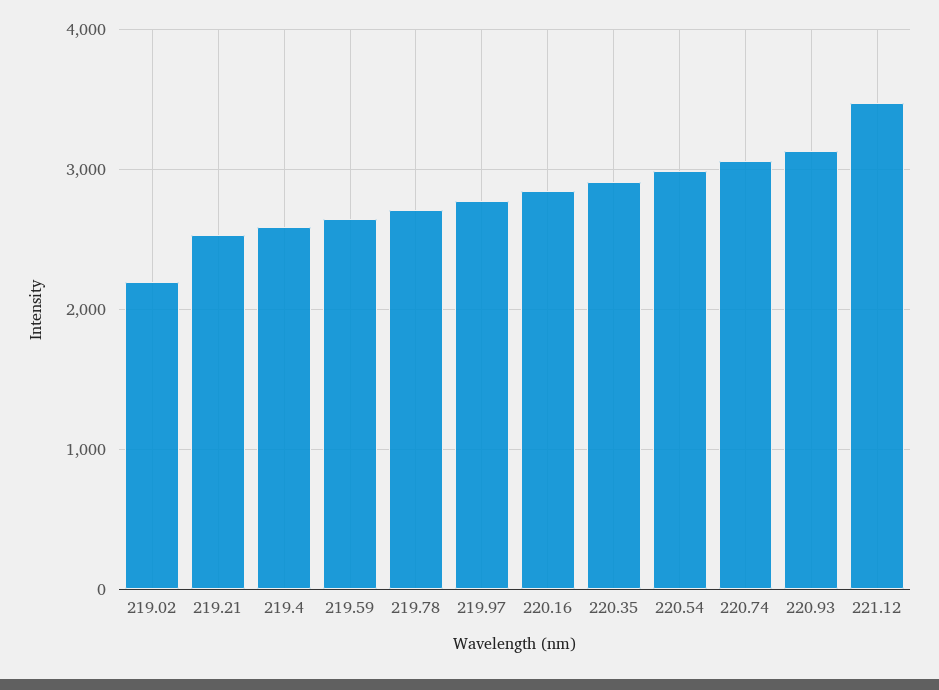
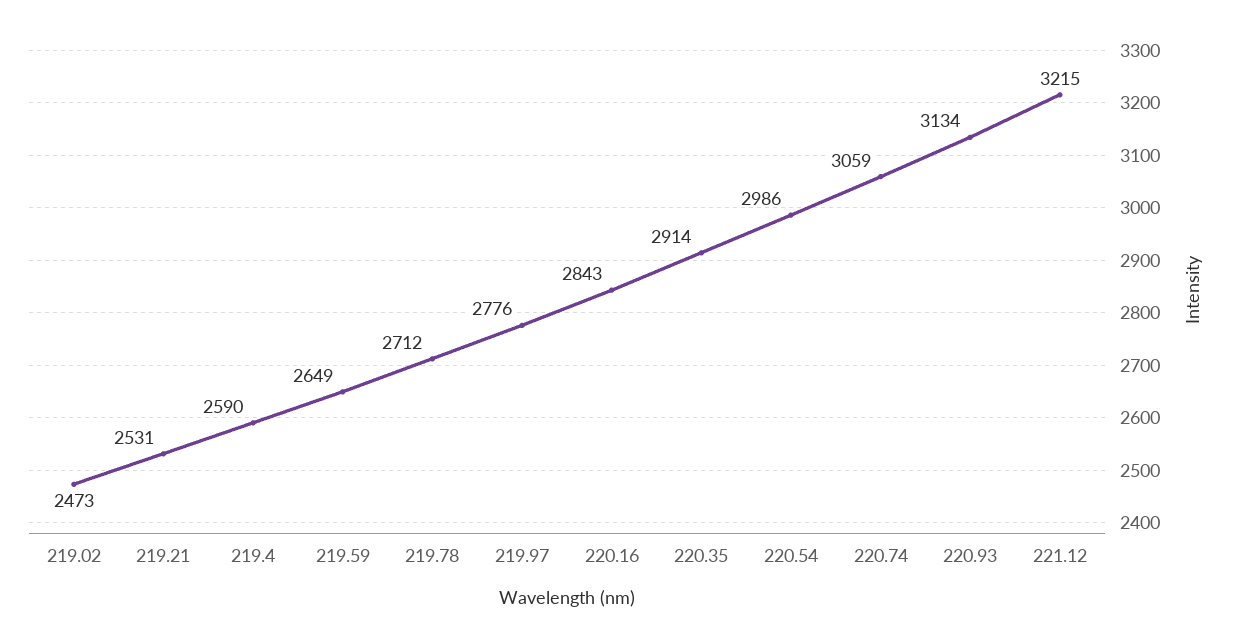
  {
-   "219.02": 2200,
+   "219.02": 2473,
    "219.21": 2531,
    "219.4": 2590,
    "219.59": 2649,
    "219.78": 2712,
    "219.97": 2776,
    "220.16": 2843,
    "220.35": 2914,
    "220.54": 2986,
    "220.74": 3059,
    "220.93": 3134,
-   "221.12": 3500
+   "221.12": 3215
  }

